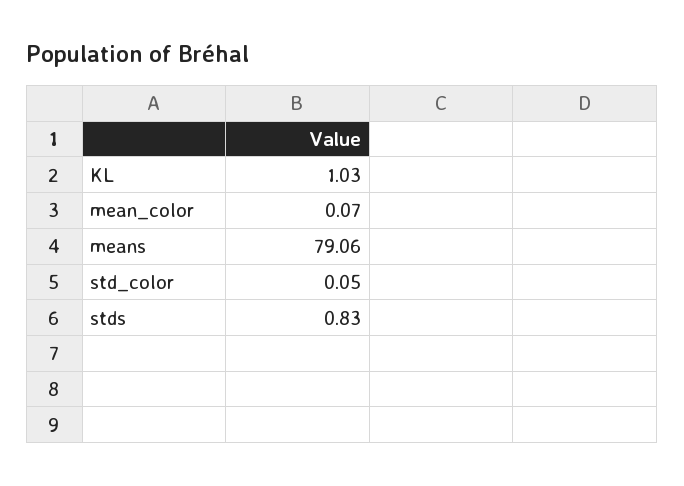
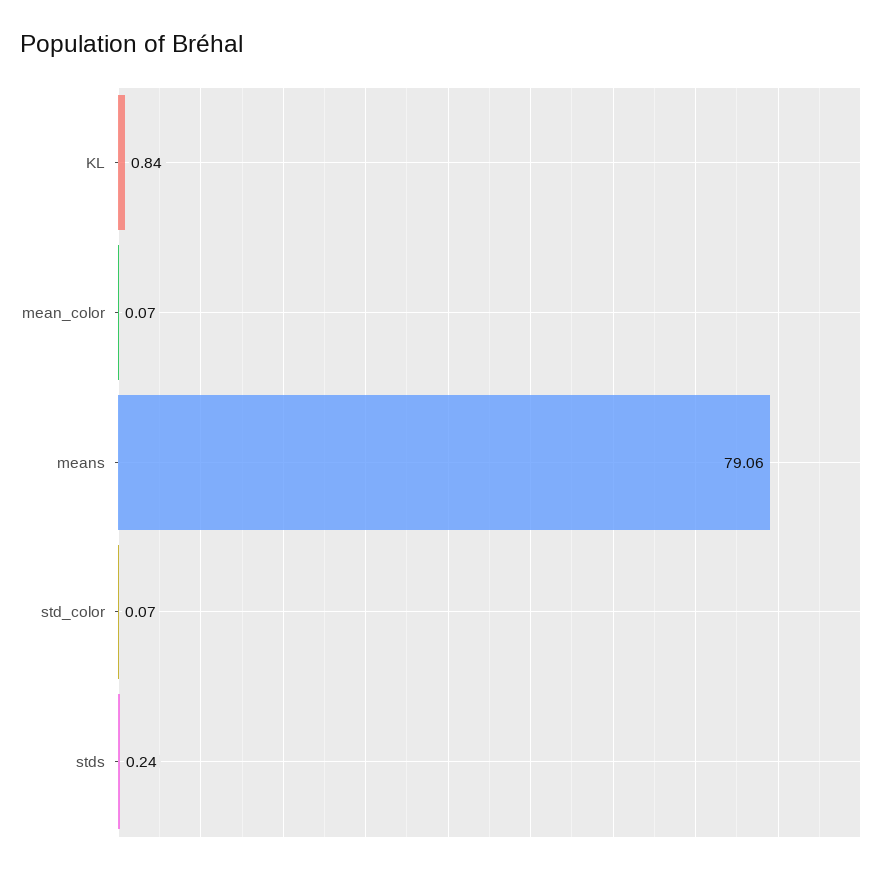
  {
-   "KL": 1.03,
+   "KL": 0.84,
    "mean_color": 0.07,
    "means": 79.06,
-   "std_color": 0.05,
+   "std_color": 0.07,
-   "stds": 0.83
+   "stds": 0.24
  }

